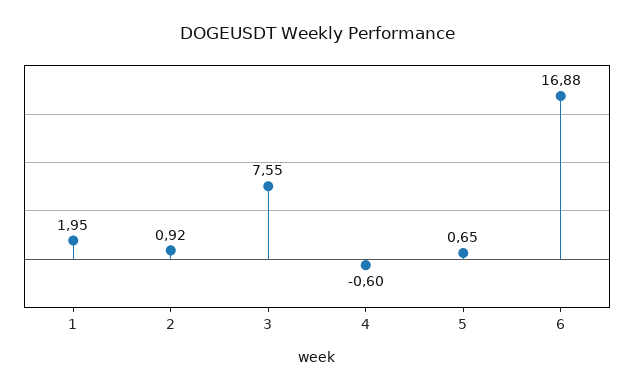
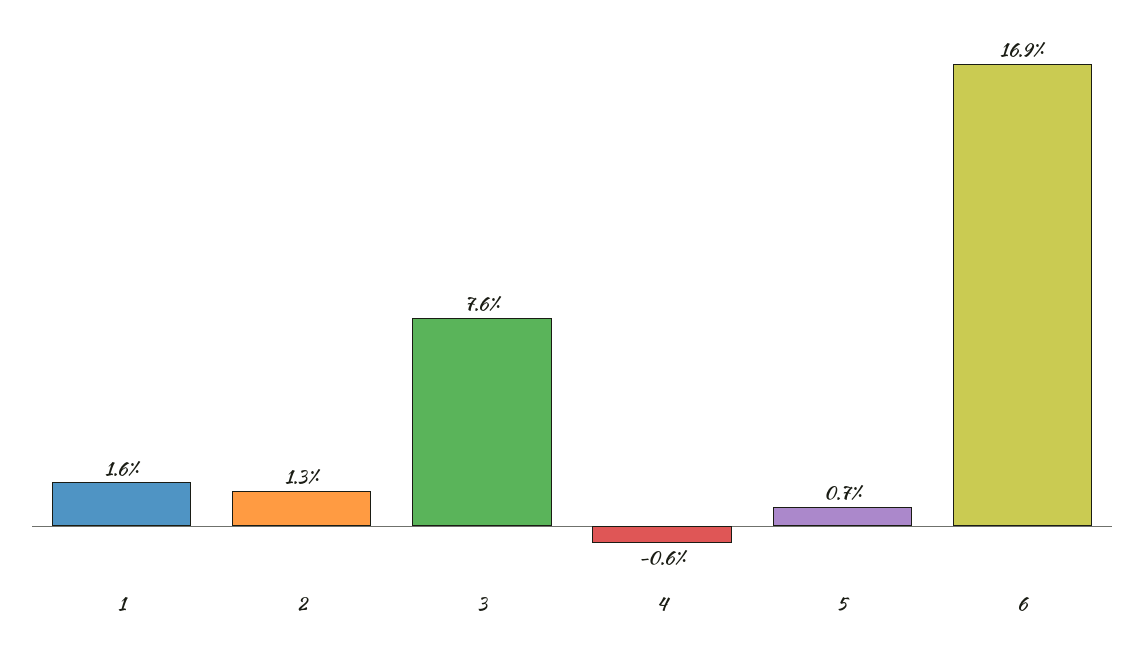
  {
-   "1": 1.95,
+   "1": 1.6,
-   "2": 0.92,
+   "2": 1.3,
    "3": 7.55,
    "4": -0.6,
    "5": 0.65,
    "6": 16.88
  }

